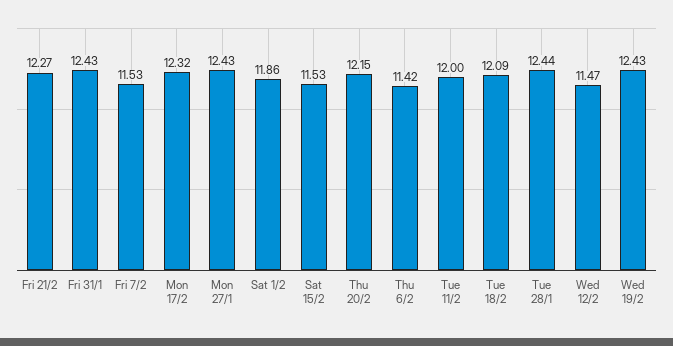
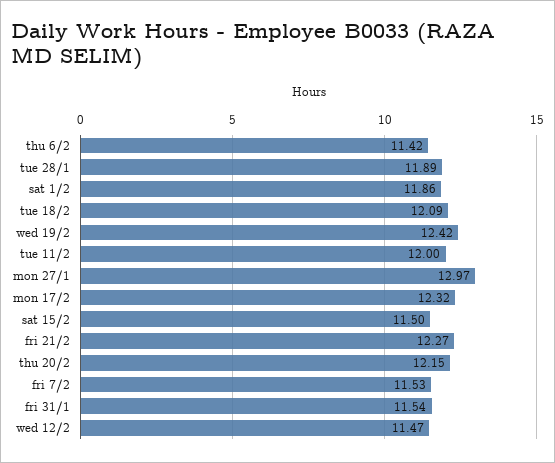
  {
    "Fri 21/2": 12.27,
-   "Fri 31/1": 12.43,
+   "Fri 31/1": 11.54,
    "Fri 7/2": 11.53,
    "Mon 17/2": 12.32,
-   "Mon 27/1": 12.43,
+   "Mon 27/1": 12.97,
    "Sat 1/2": 11.86,
-   "Sat 15/2": 11.53,
+   "Sat 15/2": 11.5,
    "Thu 20/2": 12.15,
    "Thu 6/2": 11.42,
    "Tue 11/2": 12,
    "Tue 18/2": 12.09,
-   "Tue 28/1": 12.44,
+   "Tue 28/1": 11.89,
    "Wed 12/2": 11.47,
-   "Wed 19/2": 12.43
+   "Wed 19/2": 12.42
  }

